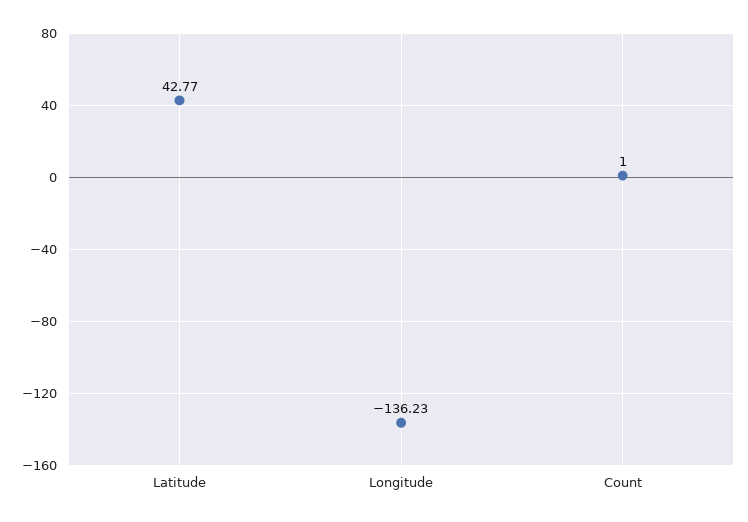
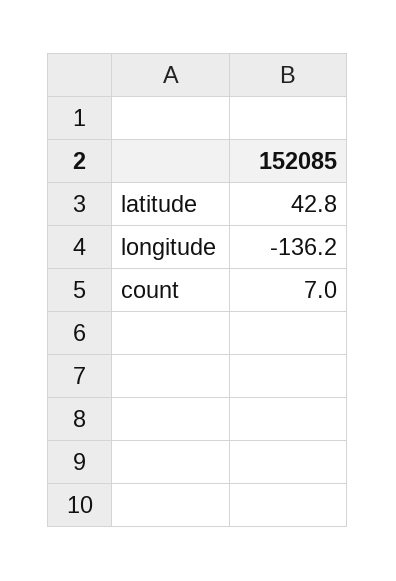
  {
    "Latitude": 42.77,
    "Longitude": -136.23,
-   "Count": 1
+   "Count": 7
  }

